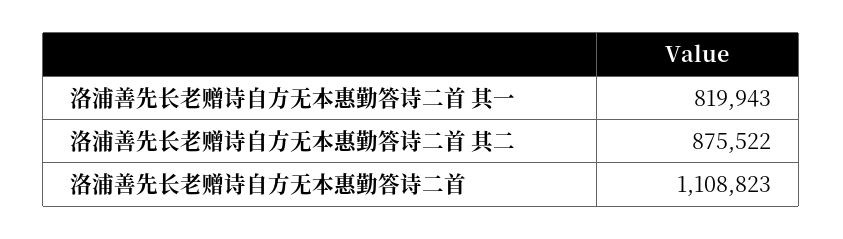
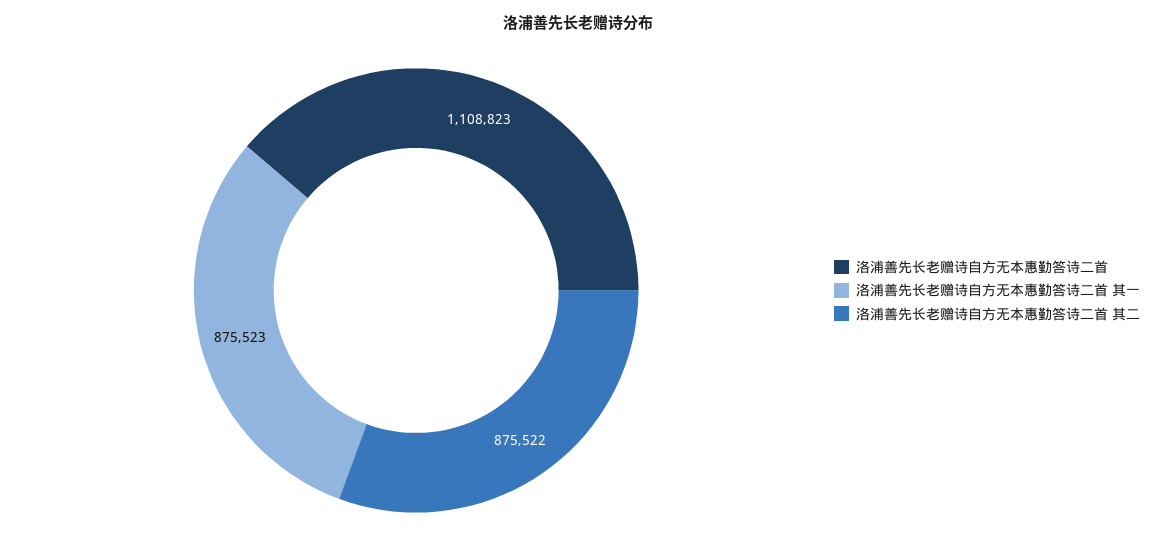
  {
-   "洛浦善先长老赠诗自方无本惠勤答诗二首 其一": 819943,
+   "洛浦善先长老赠诗自方无本惠勤答诗二首 其一": 875523,
    "洛浦善先长老赠诗自方无本惠勤答诗二首 其二": 875522,
    "洛浦善先长老赠诗自方无本惠勤答诗二首": 1108823
  }

